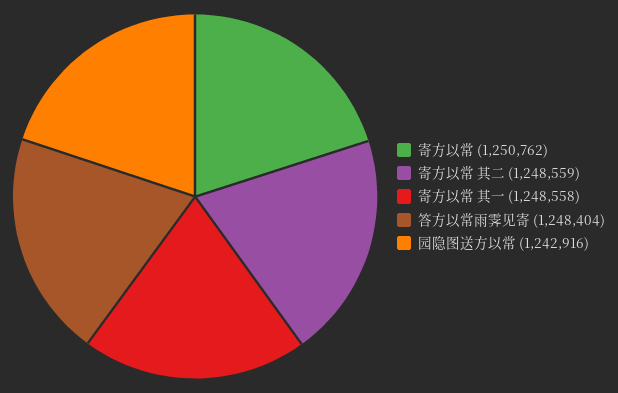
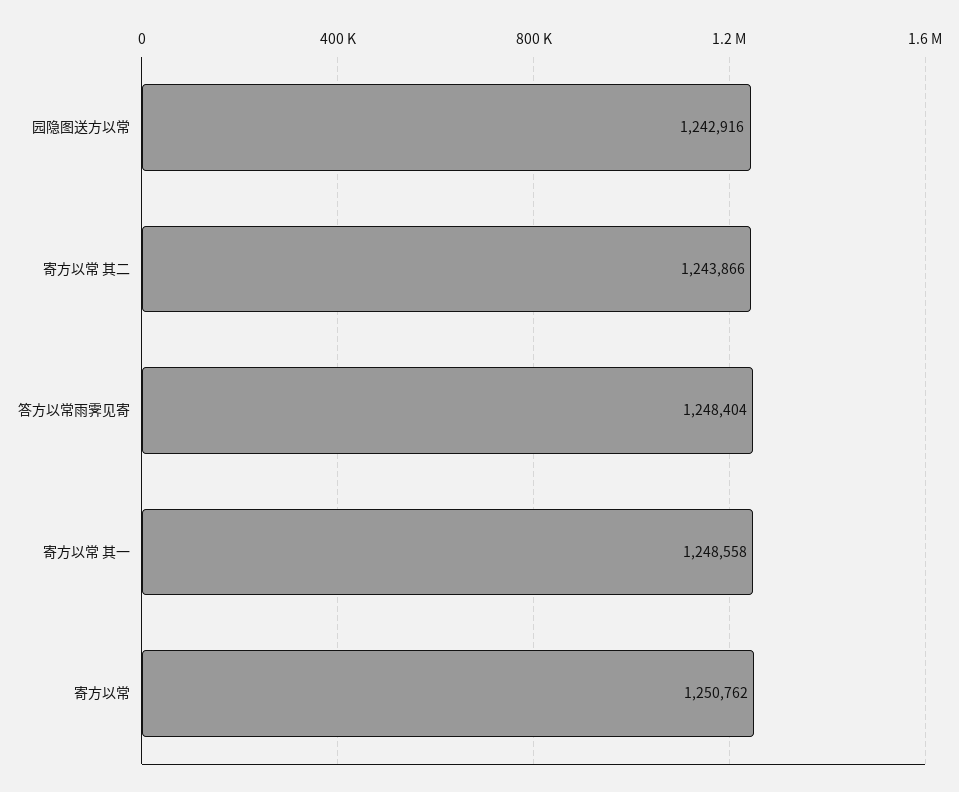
  {
    "寄方以常": 1250762,
-   "寄方以常 其二": 1248559,
+   "寄方以常 其二": 1243866,
    "寄方以常 其一": 1248558,
    "答方以常雨霁见寄": 1248404,
    "园隐图送方以常": 1242916
  }

